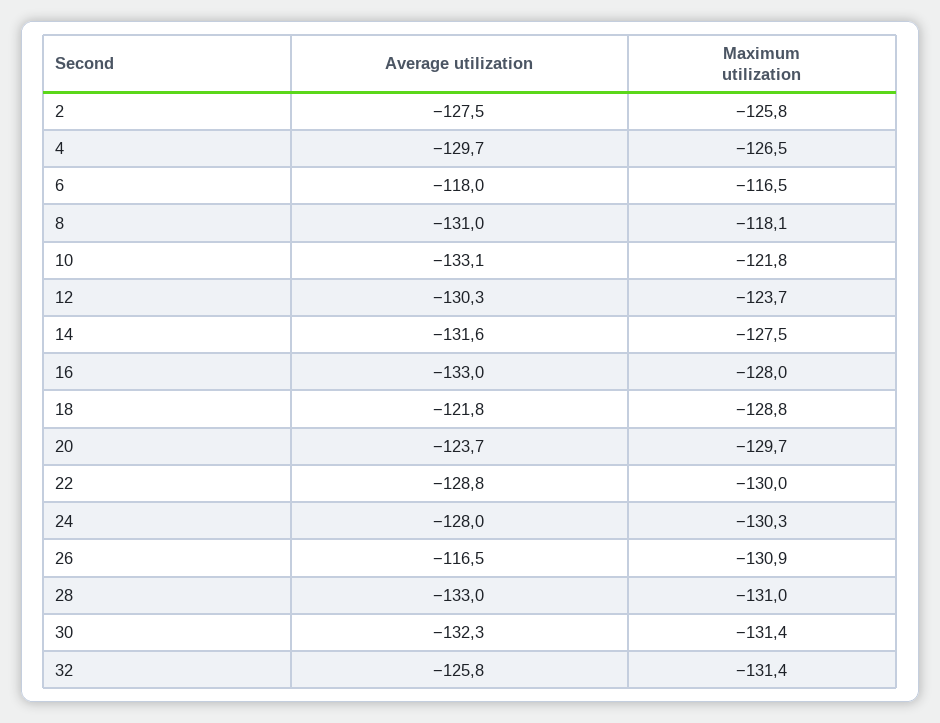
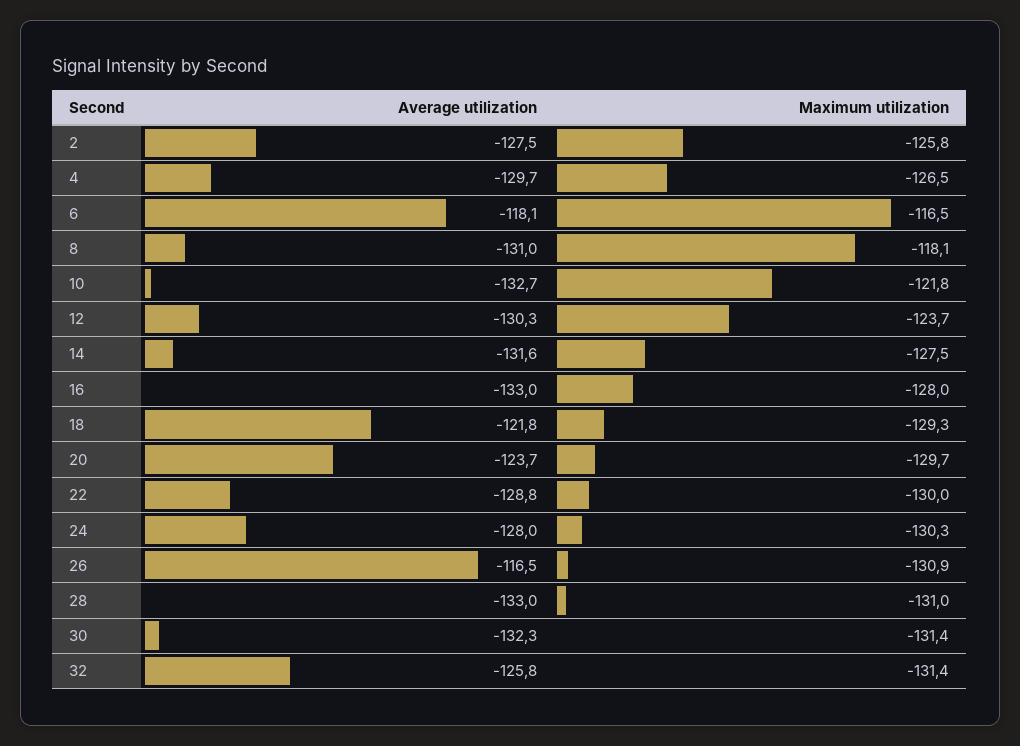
  {
    "Average utilization": {
      "2": -127.5,
      "4": -129.7,
-     "6": -118,
+     "6": -118.1,
      "8": -131,
-     "10": -133.1,
+     "10": -132.7,
      "12": -130.3,
      "14": -131.6,
      "16": -133,
      "18": -121.8,
      "20": -123.7,
      "22": -128.8,
      "24": -128,
      "26": -116.5,
      "28": -133,
      "30": -132.3,
      "32": -125.8
    },
    "Maximum utilization": {
      "2": -125.8,
      "4": -126.5,
      "6": -116.5,
      "8": -118.1,
      "10": -121.8,
      "12": -123.7,
      "14": -127.5,
      "16": -128,
-     "18": -128.8,
+     "18": -129.3,
      "20": -129.7,
      "22": -130,
      "24": -130.3,
      "26": -130.9,
      "28": -131,
      "30": -131.4,
      "32": -131.4
    }
  }

